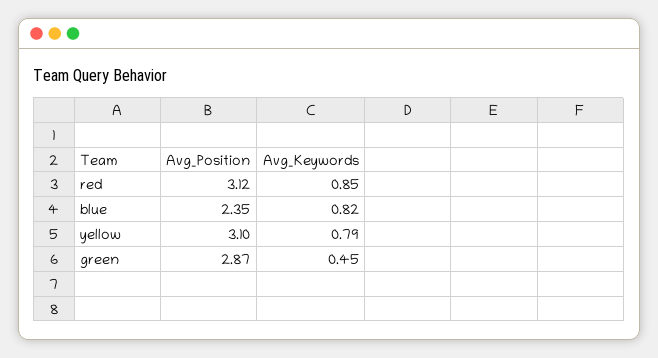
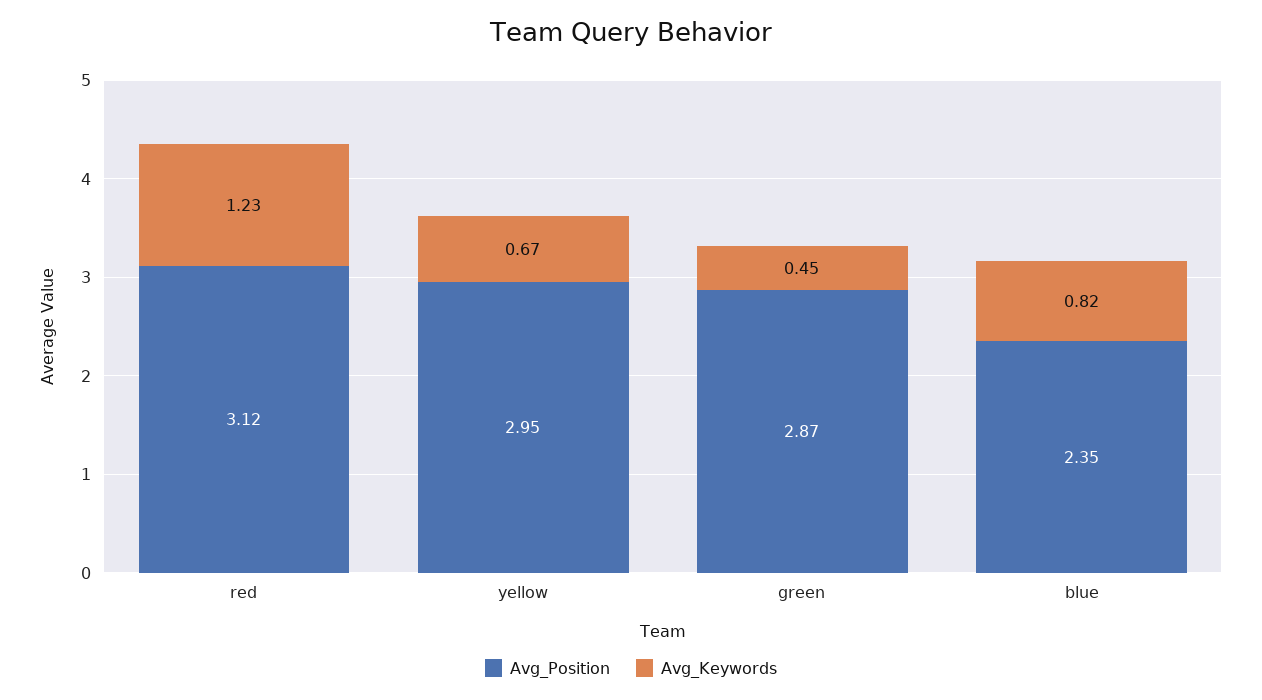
  {
    "Avg_Position": {
      "red": 3.12,
      "blue": 2.35,
-     "yellow": 3.1,
+     "yellow": 2.95,
      "green": 2.87
    },
    "Avg_Keywords": {
-     "red": 0.85,
+     "red": 1.23,
      "blue": 0.82,
-     "yellow": 0.79,
+     "yellow": 0.67,
      "green": 0.45
    }
  }

